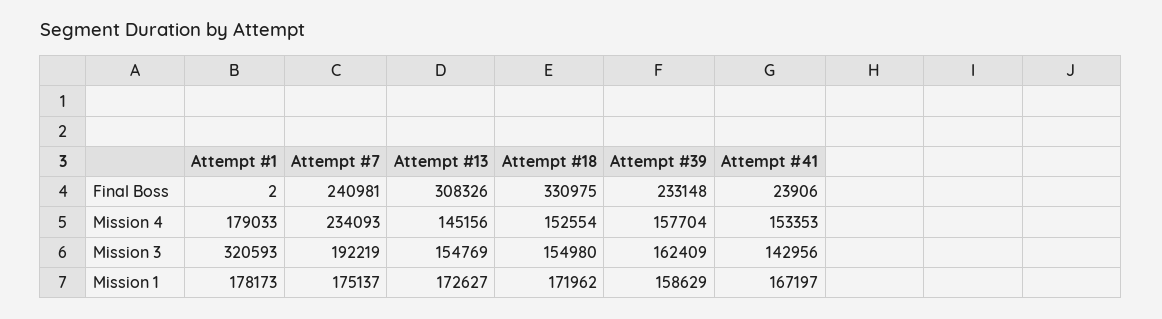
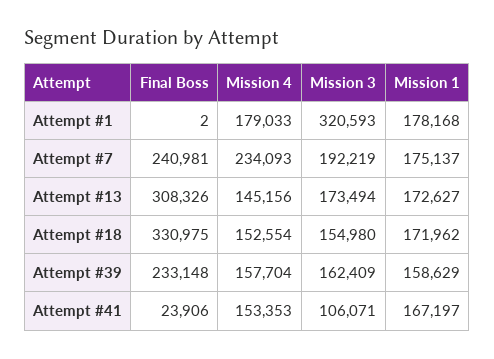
  {
    "Attempt #1": {
      "Final Boss": 2,
      "Mission 4": 179033,
      "Mission 3": 320593,
-     "Mission 1": 178173
+     "Mission 1": 178168
    },
    "Attempt #7": {
      "Final Boss": 240981,
      "Mission 4": 234093,
      "Mission 3": 192219,
      "Mission 1": 175137
    },
    "Attempt #13": {
      "Final Boss": 308326,
      "Mission 4": 145156,
-     "Mission 3": 154769,
+     "Mission 3": 173494,
      "Mission 1": 172627
    },
    "Attempt #18": {
      "Final Boss": 330975,
      "Mission 4": 152554,
      "Mission 3": 154980,
      "Mission 1": 171962
    },
    "Attempt #39": {
      "Final Boss": 233148,
      "Mission 4": 157704,
      "Mission 3": 162409,
      "Mission 1": 158629
    },
    "Attempt #41": {
      "Final Boss": 23906,
      "Mission 4": 153353,
-     "Mission 3": 142956,
+     "Mission 3": 106071,
      "Mission 1": 167197
    }
  }

